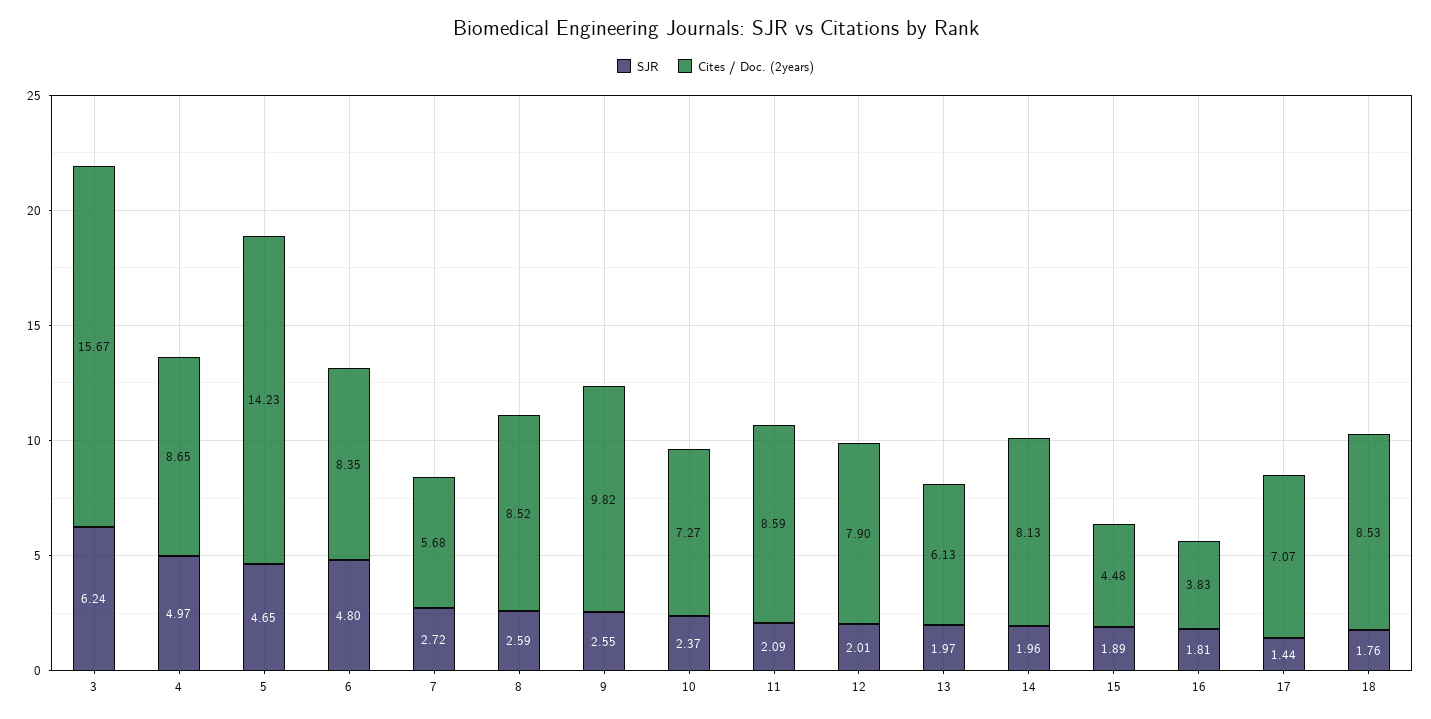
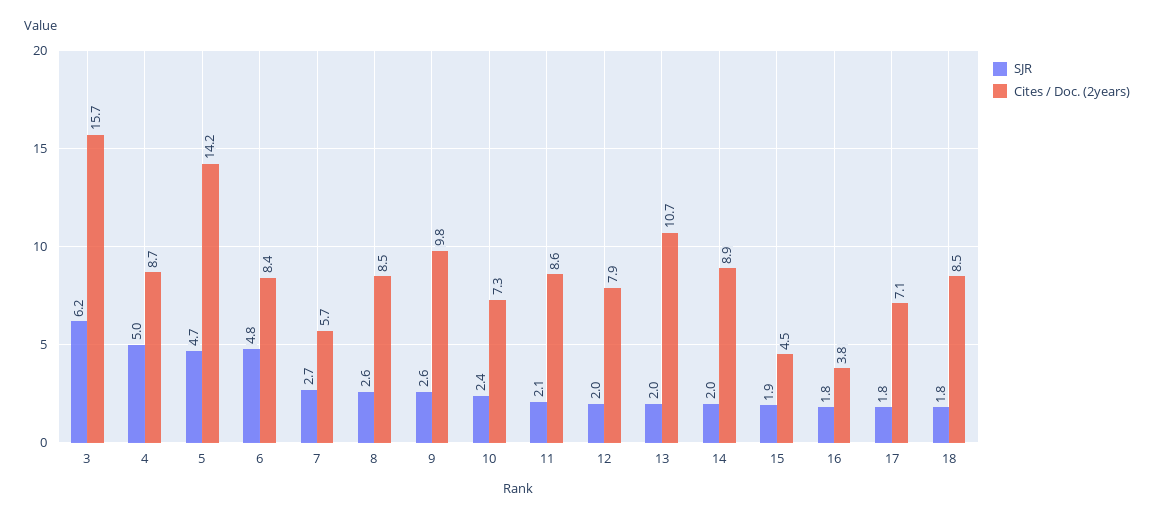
  {
    "SJR": {
      "3": 6.24,
      "4": 4.97,
      "5": 4.65,
      "6": 4.8,
      "7": 2.72,
      "8": 2.59,
      "9": 2.55,
      "10": 2.37,
      "11": 2.09,
      "12": 2.01,
      "13": 1.97,
      "14": 1.96,
      "15": 1.89,
      "16": 1.81,
-     "17": 1.44,
+     "17": 1.8,
      "18": 1.76
    },
    "Cites / Doc. (2years)": {
      "3": 15.67,
      "4": 8.65,
      "5": 14.23,
      "6": 8.35,
      "7": 5.68,
      "8": 8.52,
      "9": 9.82,
      "10": 7.27,
      "11": 8.59,
      "12": 7.9,
-     "13": 6.13,
+     "13": 10.7,
-     "14": 8.13,
+     "14": 8.9,
      "15": 4.48,
      "16": 3.83,
      "17": 7.07,
      "18": 8.53
    }
  }

